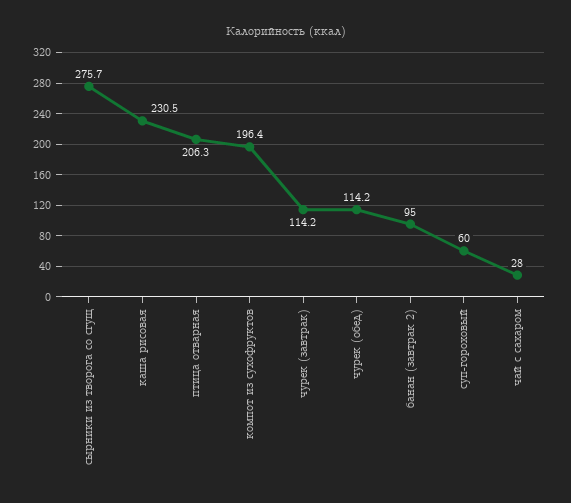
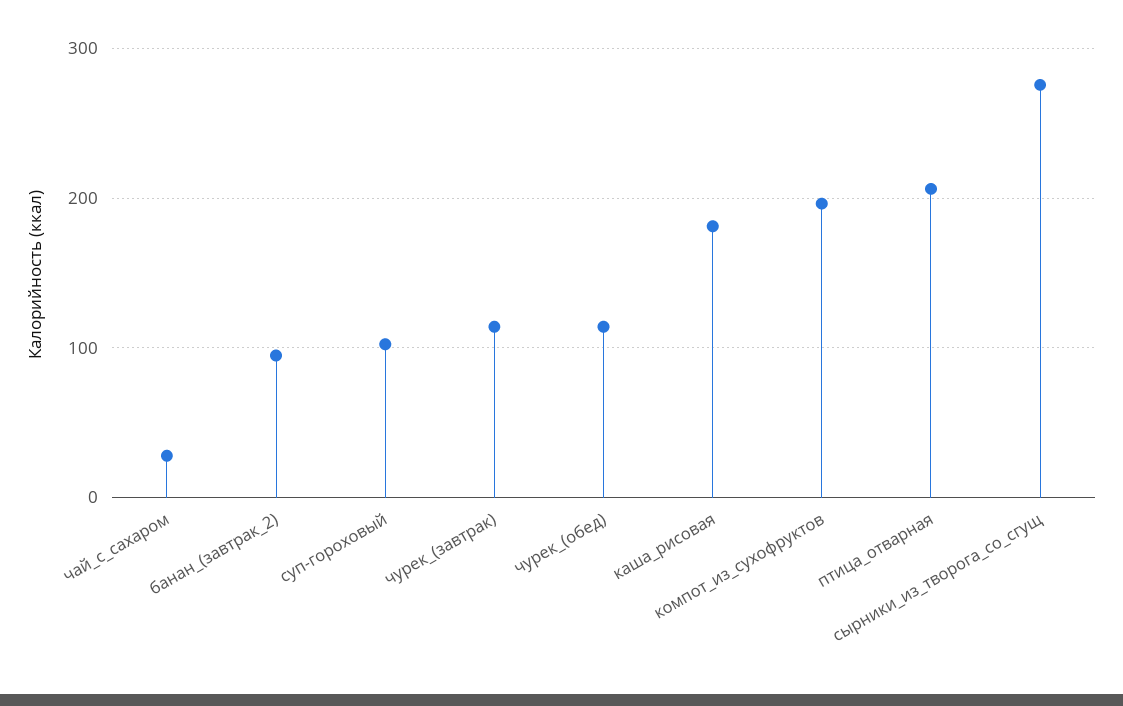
  {
    "сырники из творога со сгущ": 275.7,
-   "каша рисовая": 230.5,
+   "каша рисовая": 180,
    "птица отварная": 206.3,
    "компот из сухофруктов": 196.4,
    "чурек (завтрак)": 114.2,
    "чурек (обед)": 114.2,
    "банан (завтрак 2)": 95,
-   "суп-гороховый": 60,
+   "суп-гороховый": 100,
    "чай с сахаром": 28
  }

